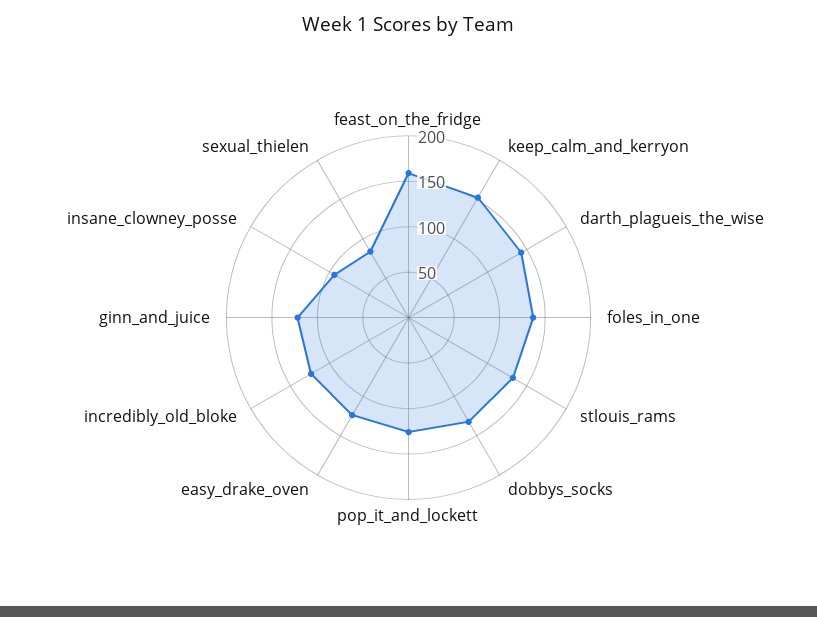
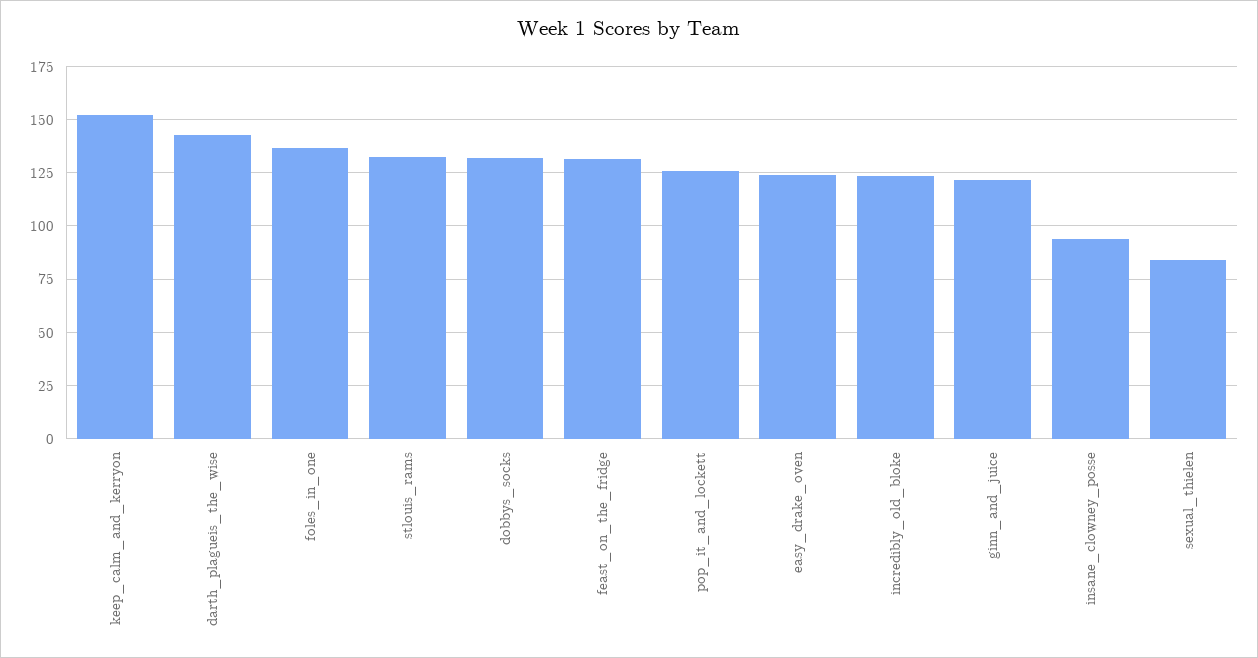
  {
-   "feast_on_the_fridge": 160,
+   "feast_on_the_fridge": 130,
    "keep_calm_and_kerryon": 150,
    "darth_plagueis_the_wise": 145,
    "foles_in_one": 135,
    "stlouis_rams": 135,
    "dobbys_socks": 130,
    "pop_it_and_lockett": 125,
    "easy_drake_oven": 125,
    "incredibly_old_bloke": 125,
    "ginn_and_juice": 120,
    "insane_clowney_posse": 95,
    "sexual_thielen": 85
  }

